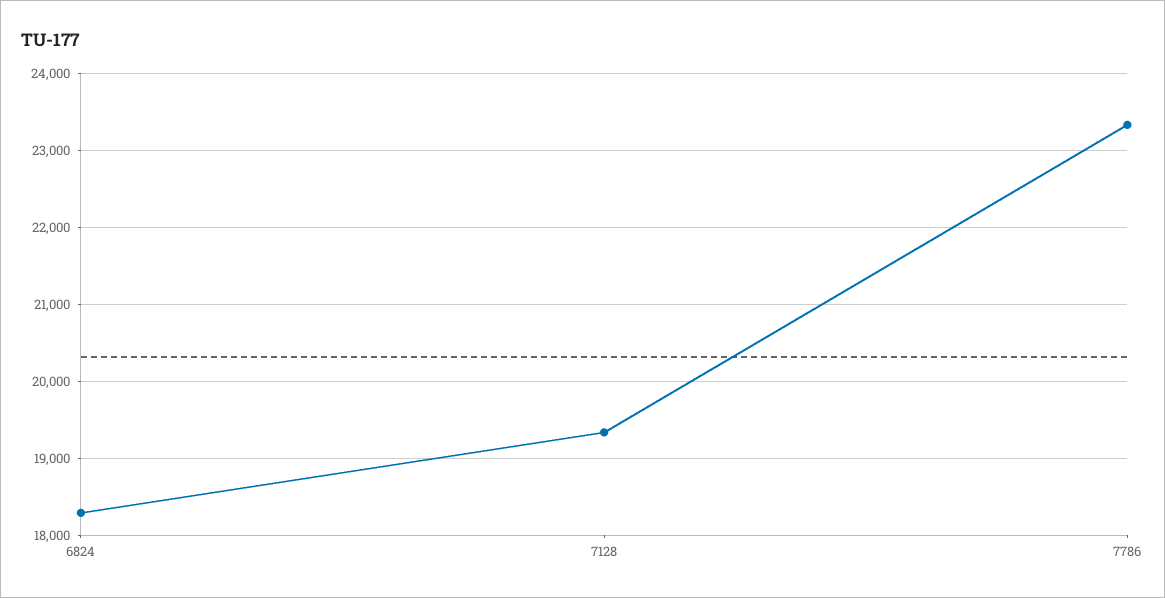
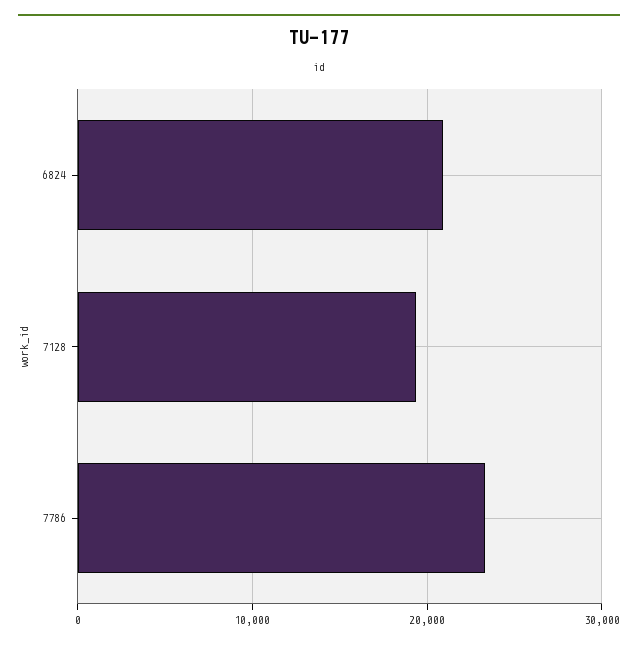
  {
-   "6824": 18300,
+   "6824": 21000,
    "7128": 19300,
    "7786": 23300
  }

